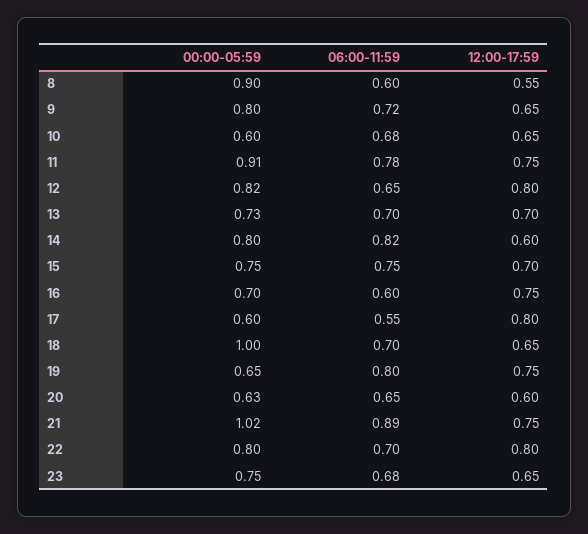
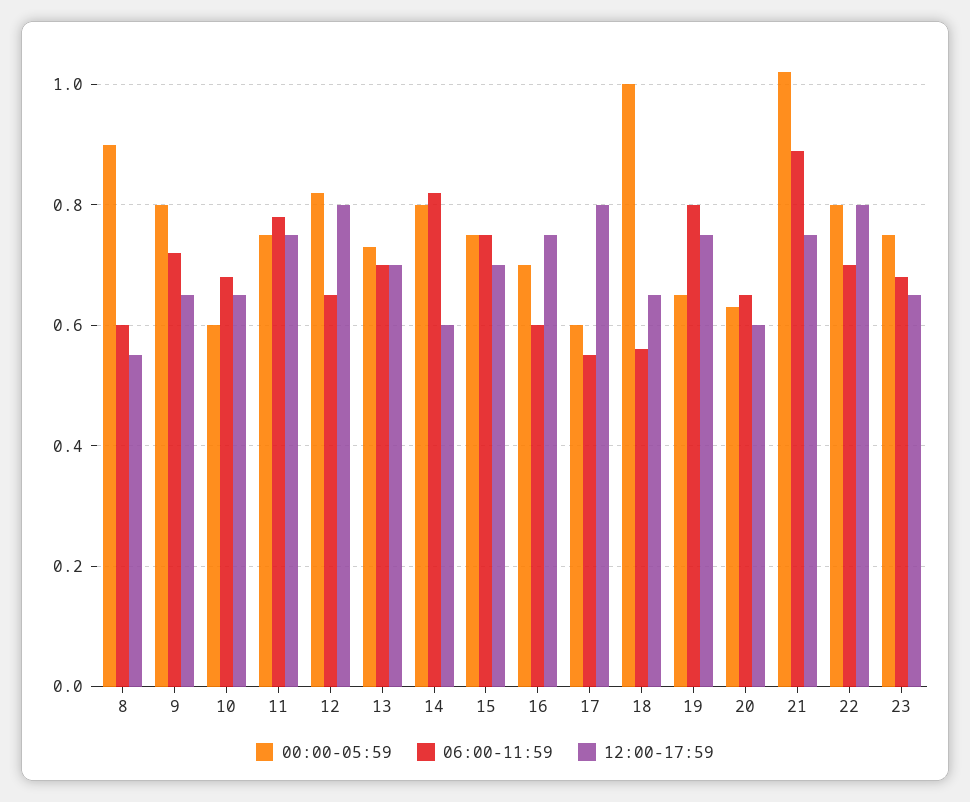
  {
    "00:00-05:59": {
      "8": 0.9,
      "9": 0.8,
      "10": 0.6,
-     "11": 0.91,
+     "11": 0.75,
      "12": 0.82,
      "13": 0.73,
      "14": 0.8,
      "15": 0.75,
      "16": 0.7,
      "17": 0.6,
      "18": 1,
      "19": 0.65,
      "20": 0.63,
      "21": 1.02,
      "22": 0.8,
      "23": 0.75
    },
    "06:00-11:59": {
      "8": 0.6,
      "9": 0.72,
      "10": 0.68,
      "11": 0.78,
      "12": 0.65,
      "13": 0.7,
      "14": 0.82,
      "15": 0.75,
      "16": 0.6,
      "17": 0.55,
-     "18": 0.7,
+     "18": 0.55,
      "19": 0.8,
      "20": 0.65,
      "21": 0.89,
      "22": 0.7,
      "23": 0.68
    },
    "12:00-17:59": {
      "8": 0.55,
      "9": 0.65,
      "10": 0.65,
      "11": 0.75,
      "12": 0.8,
      "13": 0.7,
      "14": 0.6,
      "15": 0.7,
      "16": 0.75,
      "17": 0.8,
      "18": 0.65,
      "19": 0.75,
      "20": 0.6,
      "21": 0.75,
      "22": 0.8,
      "23": 0.65
    }
  }

